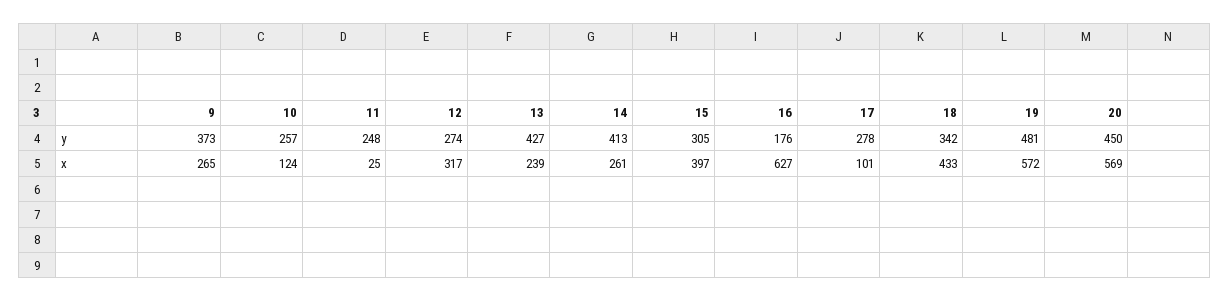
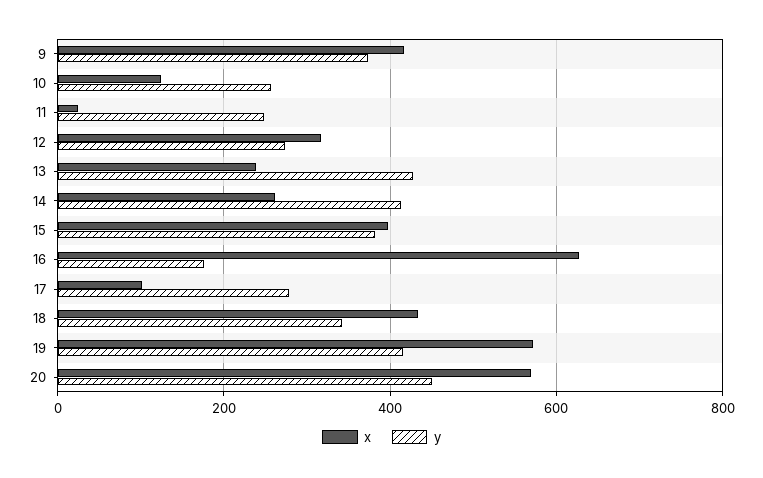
  {
    "y": {
      "9": 373,
      "10": 257,
      "11": 248,
      "12": 274,
      "13": 427,
      "14": 413,
-     "15": 305,
+     "15": 380,
      "16": 176,
      "17": 278,
      "18": 342,
-     "19": 481,
+     "19": 420,
      "20": 450
    },
    "x": {
-     "9": 265,
+     "9": 420,
      "10": 124,
      "11": 25,
      "12": 317,
      "13": 239,
      "14": 261,
      "15": 397,
      "16": 627,
      "17": 101,
      "18": 433,
      "19": 572,
      "20": 569
    }
  }

